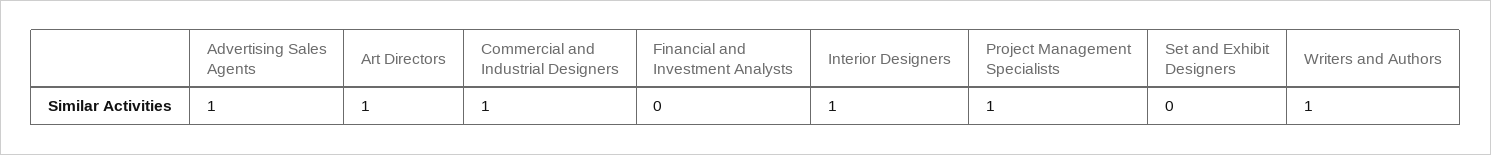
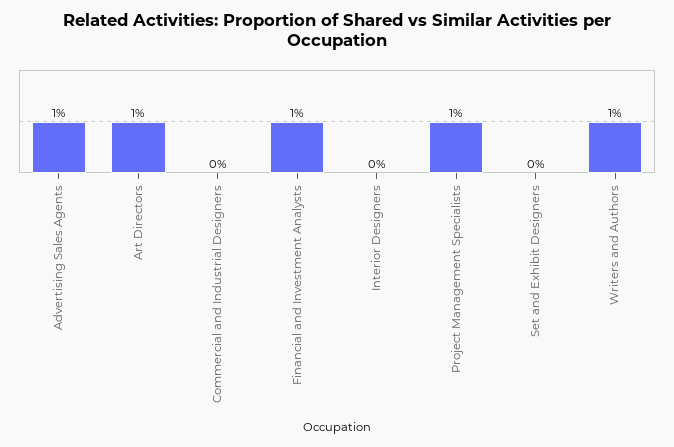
  {
    "Advertising Sales Agents": 1,
    "Art Directors": 1,
-   "Commercial and Industrial Designers": 1,
+   "Commercial and Industrial Designers": 0,
-   "Financial and Investment Analysts": 0,
+   "Financial and Investment Analysts": 1,
-   "Interior Designers": 1,
+   "Interior Designers": 0,
    "Project Management Specialists": 1,
    "Set and Exhibit Designers": 0,
    "Writers and Authors": 1
  }

